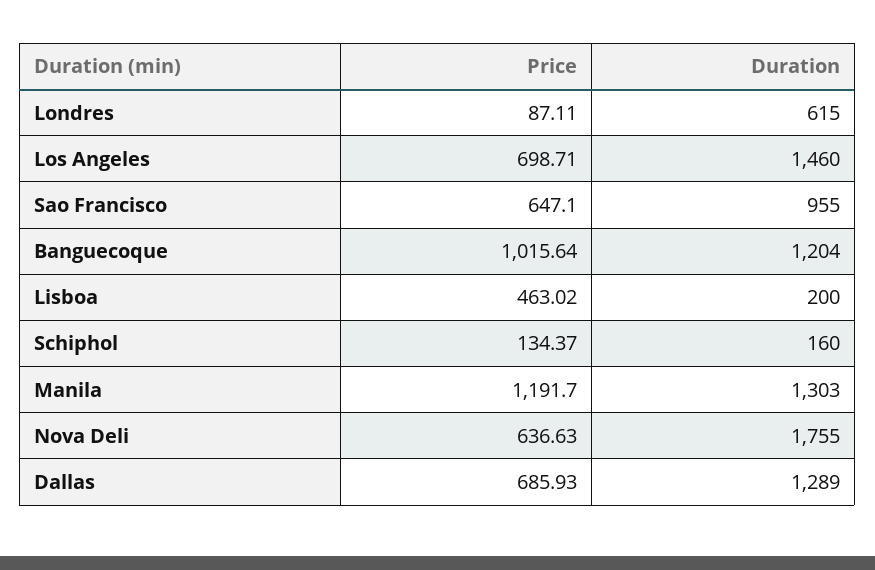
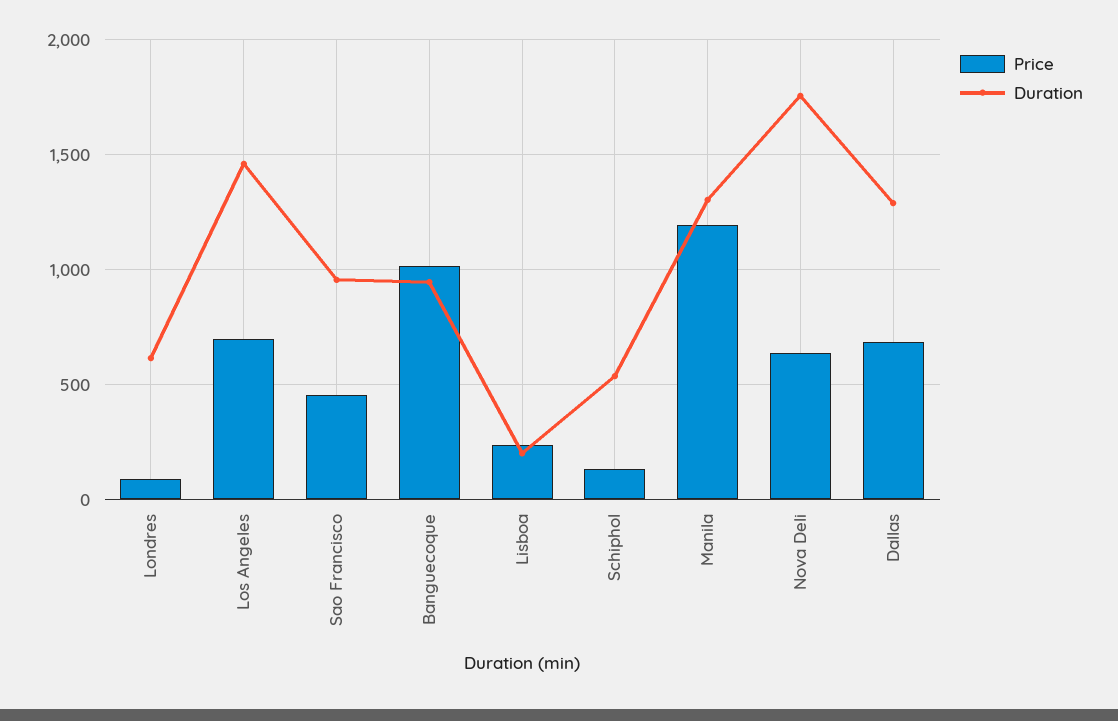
  {
    "Price": {
      "Londres": 87.11,
      "Los Angeles": 698.71,
-     "Sao Francisco": 647.1,
+     "Sao Francisco": 450,
      "Banguecoque": 1015.64,
-     "Lisboa": 463.02,
+     "Lisboa": 250,
      "Schiphol": 134.37,
      "Manila": 1191.7,
      "Nova Deli": 636.63,
      "Dallas": 685.93
    },
    "Duration": {
      "Londres": 615,
      "Los Angeles": 1460,
      "Sao Francisco": 955,
-     "Banguecoque": 1204,
+     "Banguecoque": 950,
      "Lisboa": 200,
-     "Schiphol": 160,
+     "Schiphol": 550,
      "Manila": 1303,
      "Nova Deli": 1755,
      "Dallas": 1289
    }
  }

